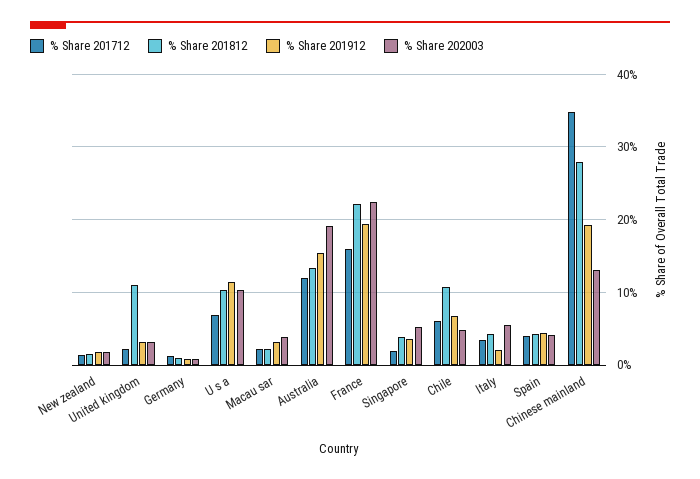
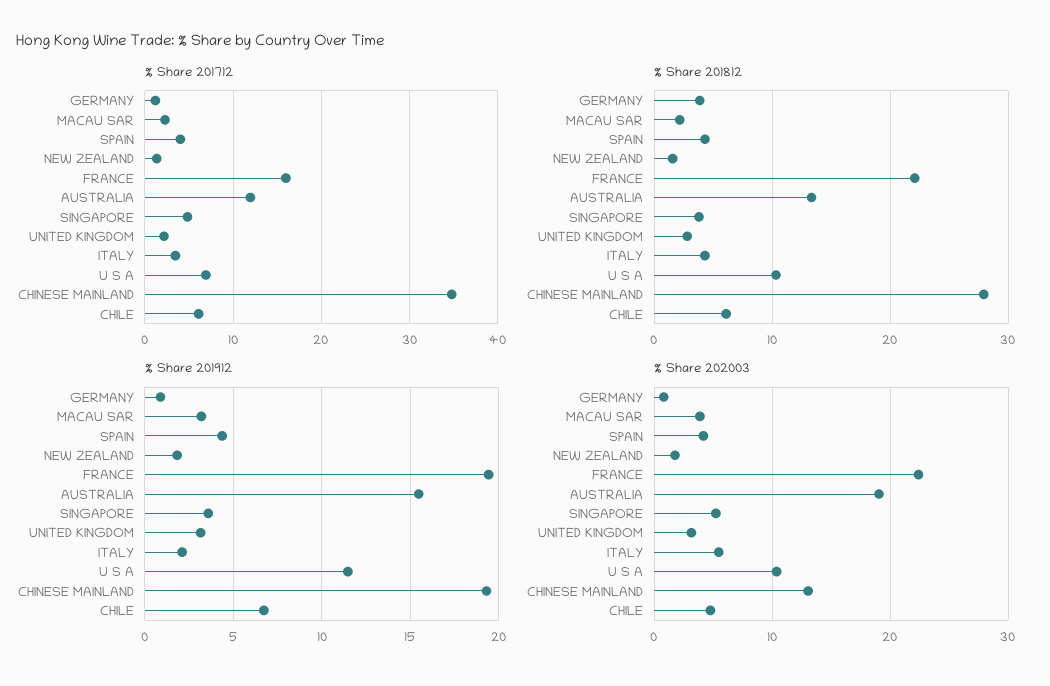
  {
    "% Share 201712": {
      "New zealand": 1,
      "United kingdom": 2,
      "Germany": 1,
      "U s a": 7,
      "Macau sar": 2,
      "Australia": 12,
      "France": 16,
-     "Singapore": 2,
+     "Singapore": 5,
      "Chile": 6,
      "Italy": 3,
      "Spain": 4,
      "Chinese mainland": 35
    },
    "% Share 201812": {
      "New zealand": 2,
-     "United kingdom": 11,
+     "United kingdom": 3,
-     "Germany": 1,
+     "Germany": 4,
      "U s a": 10,
      "Macau sar": 2,
      "Australia": 13,
      "France": 22,
      "Singapore": 4,
-     "Chile": 11,
+     "Chile": 6,
      "Italy": 4,
      "Spain": 4,
      "Chinese mainland": 28
    },
    "% Share 201912": {
      "New zealand": 2,
      "United kingdom": 3,
      "Germany": 1,
      "U s a": 11.5,
      "Macau sar": 3,
      "Australia": 15.5,
      "France": 19.5,
      "Singapore": 3.5,
      "Chile": 6.5,
      "Italy": 2,
      "Spain": 4.5,
      "Chinese mainland": 19.5
    },
    "% Share 202003": {
      "New zealand": 2,
      "United kingdom": 3,
      "Germany": 1,
      "U s a": 10,
      "Macau sar": 4,
      "Australia": 19,
      "France": 22,
      "Singapore": 5,
      "Chile": 5,
      "Italy": 5,
      "Spain": 4,
      "Chinese mainland": 13
    }
  }

